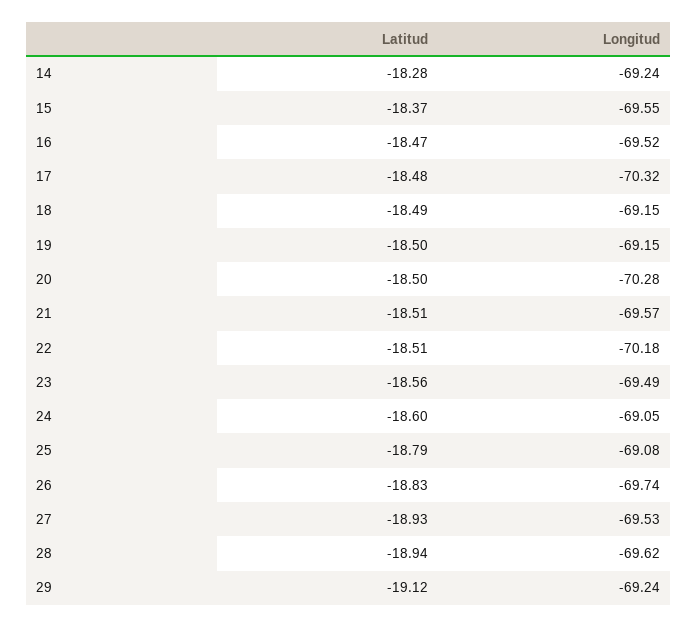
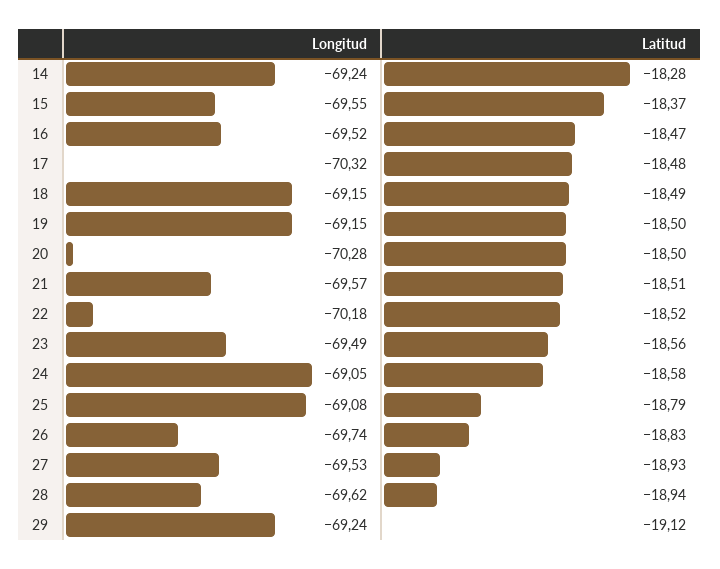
  {
    "Latitud": {
      "14": -18.28,
      "15": -18.37,
      "16": -18.47,
      "17": -18.48,
      "18": -18.49,
      "19": -18.5,
      "20": -18.5,
      "21": -18.51,
-     "22": -18.51,
+     "22": -18.52,
      "23": -18.56,
-     "24": -18.6,
+     "24": -18.58,
      "25": -18.79,
      "26": -18.83,
      "27": -18.93,
      "28": -18.94,
      "29": -19.12
    },
    "Longitud": {
      "14": -69.24,
      "15": -69.55,
      "16": -69.52,
      "17": -70.32,
      "18": -69.15,
      "19": -69.15,
      "20": -70.28,
      "21": -69.57,
      "22": -70.18,
      "23": -69.49,
      "24": -69.05,
      "25": -69.08,
      "26": -69.74,
      "27": -69.53,
      "28": -69.62,
      "29": -69.24
    }
  }

